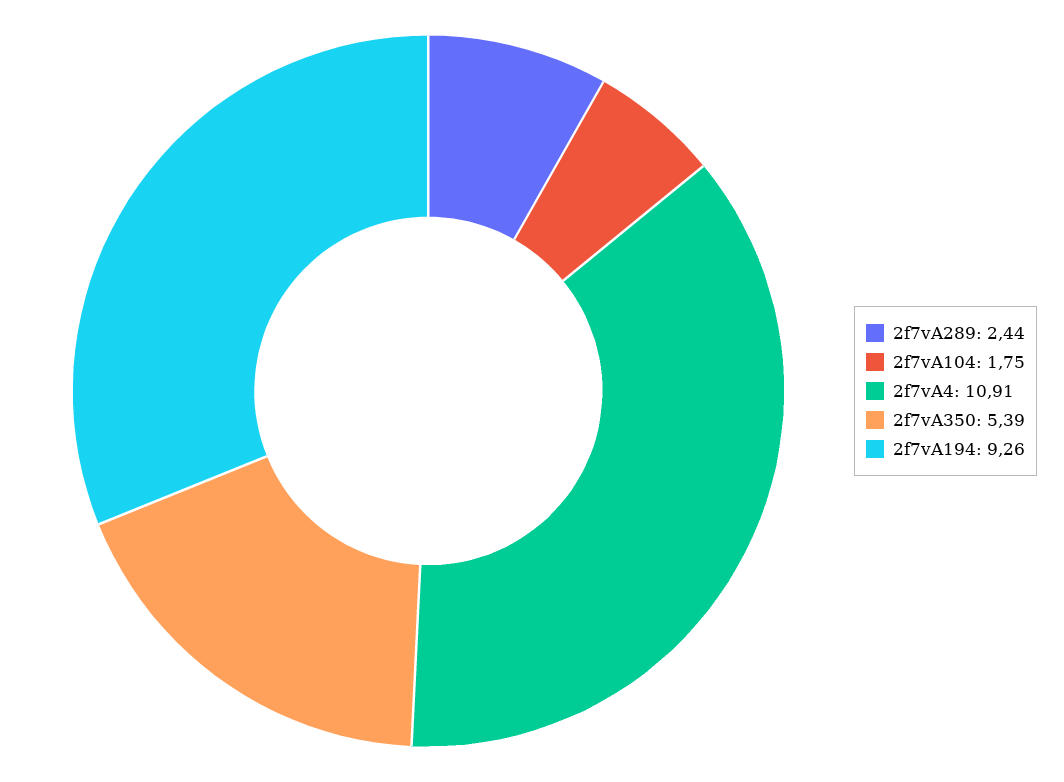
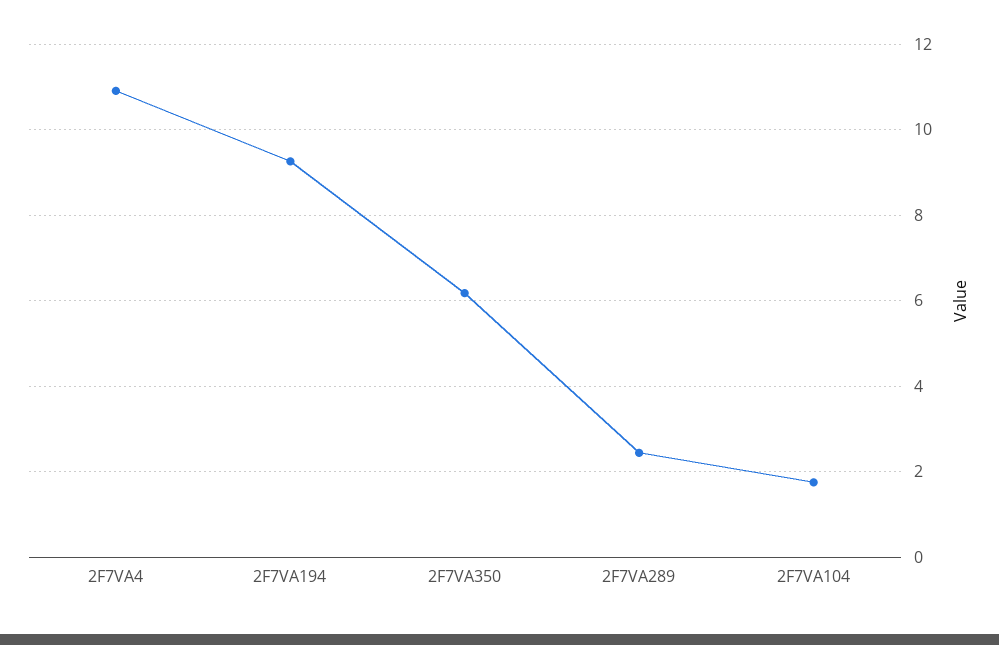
  {
    "2f7vA289": 2.44,
    "2f7vA104": 1.75,
    "2f7vA4": 10.91,
-   "2f7vA350": 5.39,
+   "2f7vA350": 6.2,
    "2f7vA194": 9.26
  }

